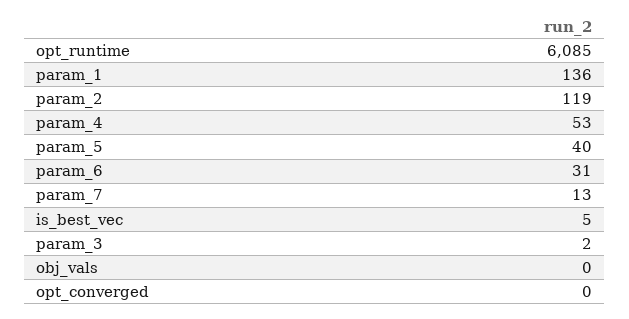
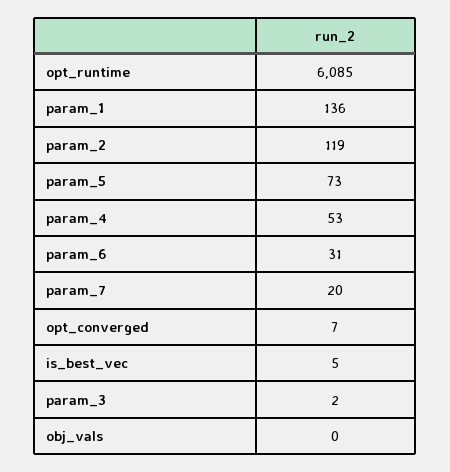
  {
    "opt_runtime": 6085,
    "param_1": 136,
    "param_2": 119,
    "param_4": 53,
-   "param_5": 40,
+   "param_5": 73,
    "param_6": 31,
-   "param_7": 13,
+   "param_7": 20,
    "is_best_vec": 5,
    "param_3": 2,
    "obj_vals": 0,
-   "opt_converged": 0
+   "opt_converged": 7
  }

